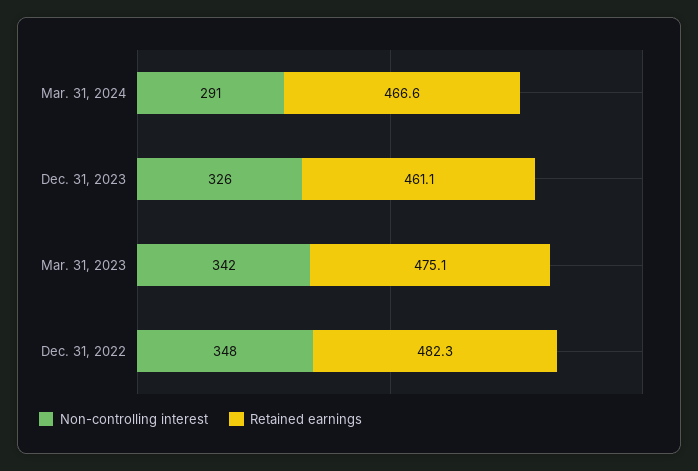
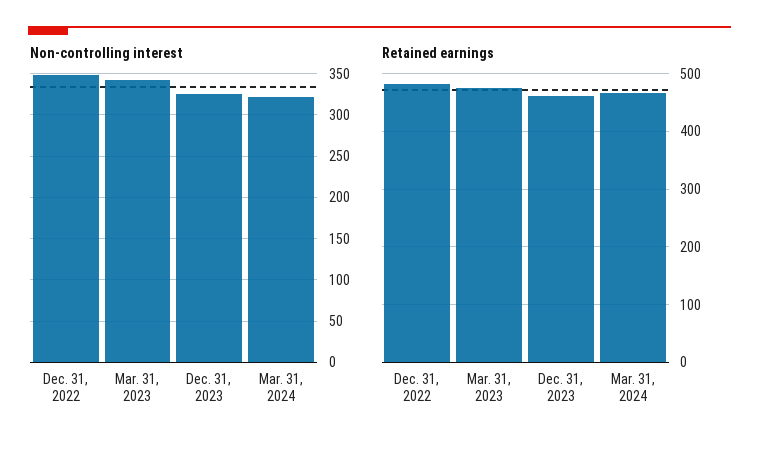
  {
    "Non-controlling interest": {
-     "Mar. 31, 2024": 291,
+     "Mar. 31, 2024": 320,
      "Dec. 31, 2023": 326,
      "Mar. 31, 2023": 342,
      "Dec. 31, 2022": 348
    },
    "Retained earnings": {
      "Mar. 31, 2024": 466.6,
      "Dec. 31, 2023": 461.1,
      "Mar. 31, 2023": 475.1,
      "Dec. 31, 2022": 482.3
    }
  }

